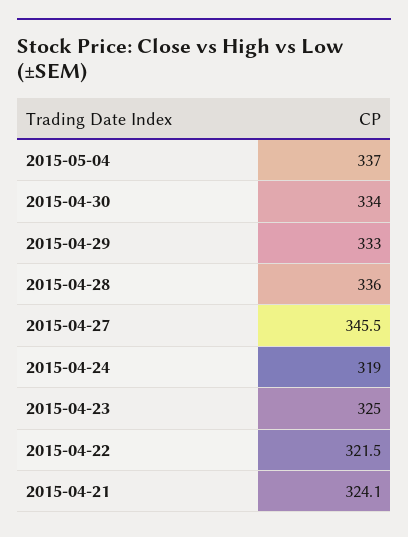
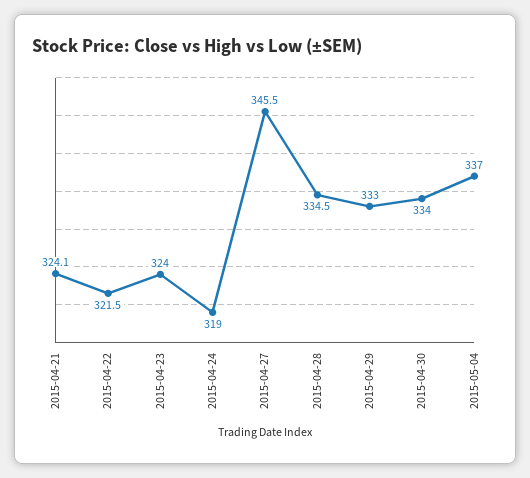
  {
    "2015-05-04": 337,
    "2015-04-30": 334,
    "2015-04-29": 333,
-   "2015-04-28": 336,
+   "2015-04-28": 334.5,
    "2015-04-27": 345.5,
    "2015-04-24": 319,
-   "2015-04-23": 325,
+   "2015-04-23": 324,
    "2015-04-22": 321.5,
    "2015-04-21": 324.1
  }

